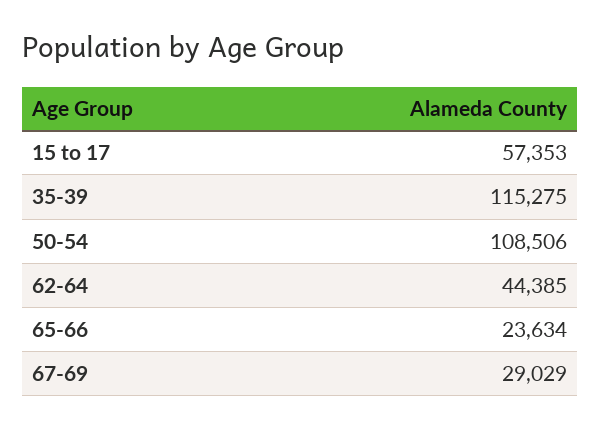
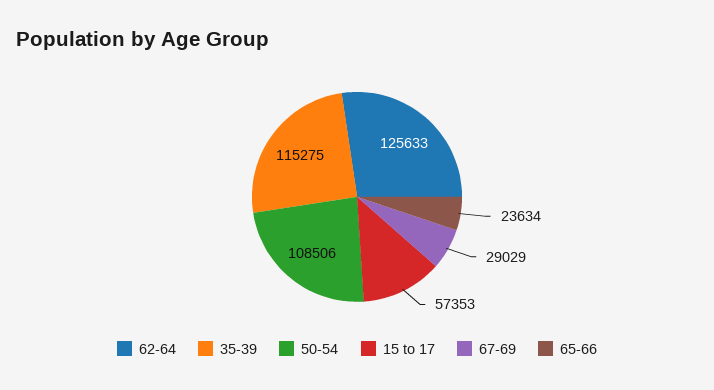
  {
    "15 to 17": 57353,
    "35-39": 115275,
    "50-54": 108506,
-   "62-64": 44385,
+   "62-64": 125633,
    "65-66": 23634,
    "67-69": 29029
  }

